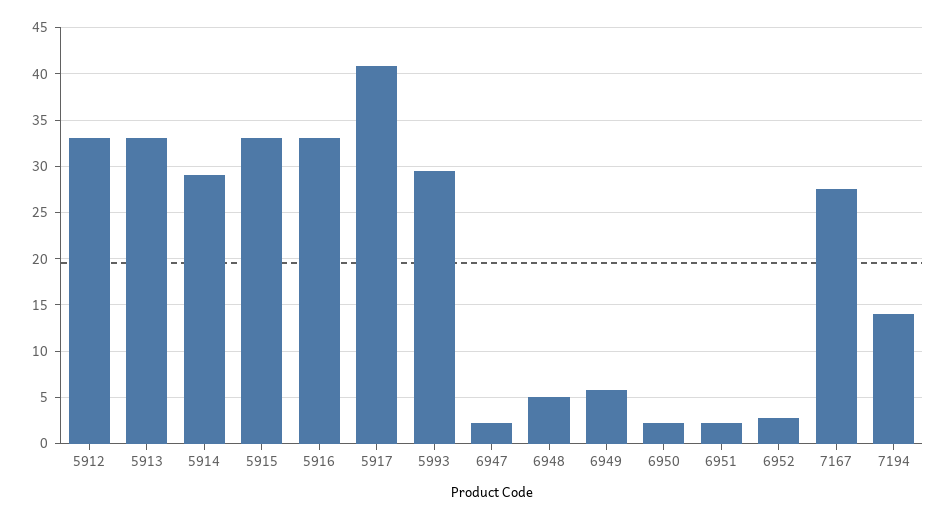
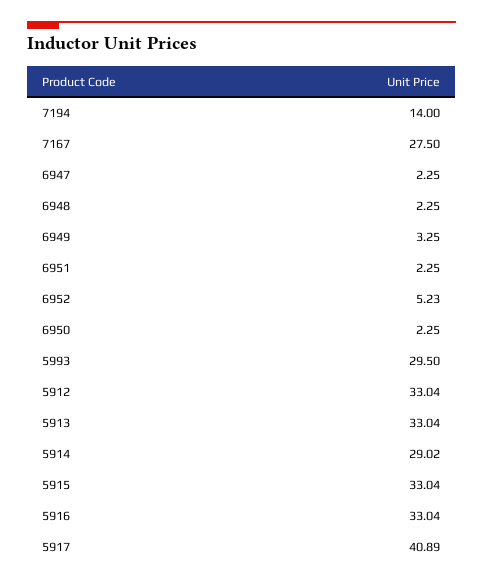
  {
    "5912": 33.04,
    "5913": 33.04,
    "5914": 29.02,
    "5915": 33.04,
    "5916": 33.04,
    "5917": 40.89,
    "5993": 29.5,
    "6947": 2.25,
-   "6948": 5,
+   "6948": 2.25,
-   "6949": 6,
+   "6949": 3.25,
    "6950": 2.25,
    "6951": 2.25,
-   "6952": 3,
+   "6952": 5.23,
    "7167": 27.5,
    "7194": 14
  }

